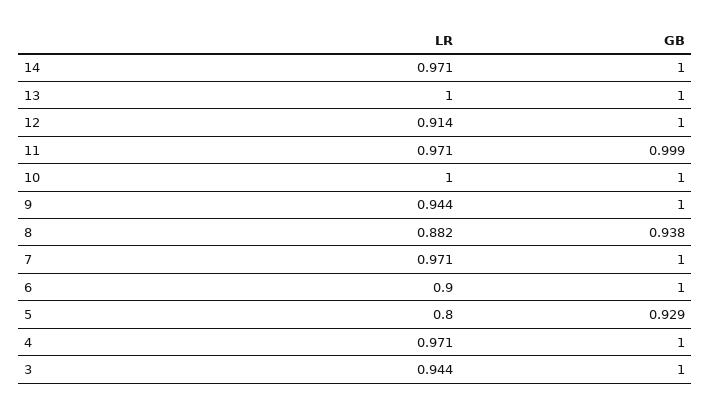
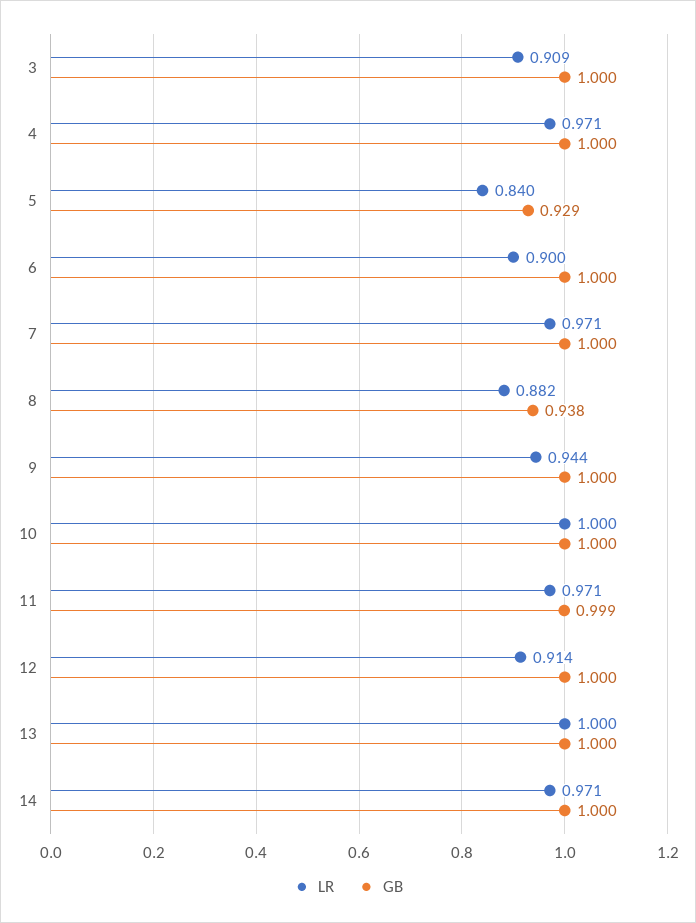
  {
    "LR": {
      "14": 0.971,
      "13": 1,
      "12": 0.914,
      "11": 0.971,
      "10": 1,
      "9": 0.944,
      "8": 0.882,
      "7": 0.971,
      "6": 0.9,
-     "5": 0.8,
+     "5": 0.84,
      "4": 0.971,
-     "3": 0.944
+     "3": 0.909
    },
    "GB": {
      "14": 1,
      "13": 1,
      "12": 1,
      "11": 0.999,
      "10": 1,
      "9": 1,
      "8": 0.938,
      "7": 1,
      "6": 1,
      "5": 0.929,
      "4": 1,
      "3": 1
    }
  }

